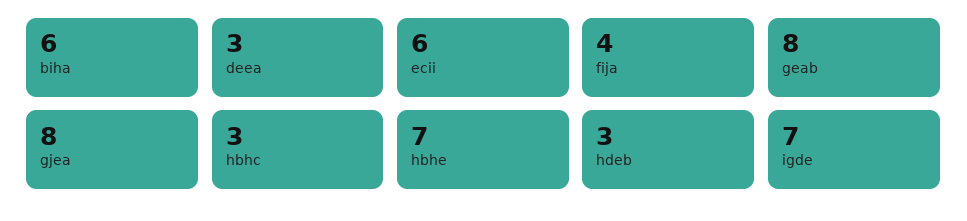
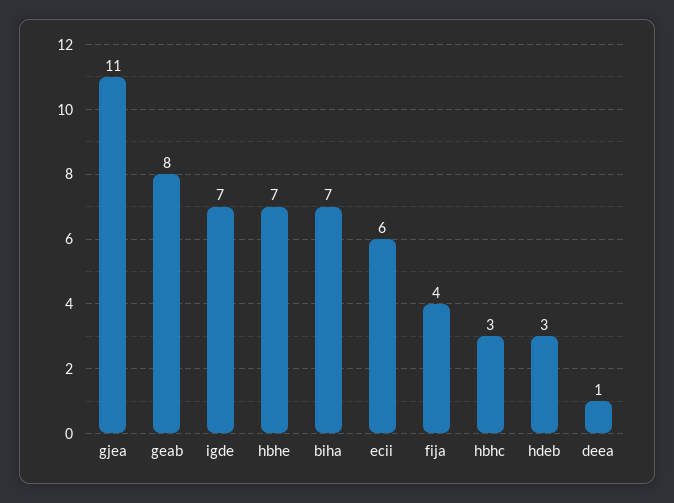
  {
-   "biha": 6,
+   "biha": 7,
-   "deea": 3,
+   "deea": 1,
    "ecii": 6,
    "fija": 4,
    "geab": 8,
-   "gjea": 8,
+   "gjea": 11,
    "hbhc": 3,
    "hbhe": 7,
    "hdeb": 3,
    "igde": 7
  }

